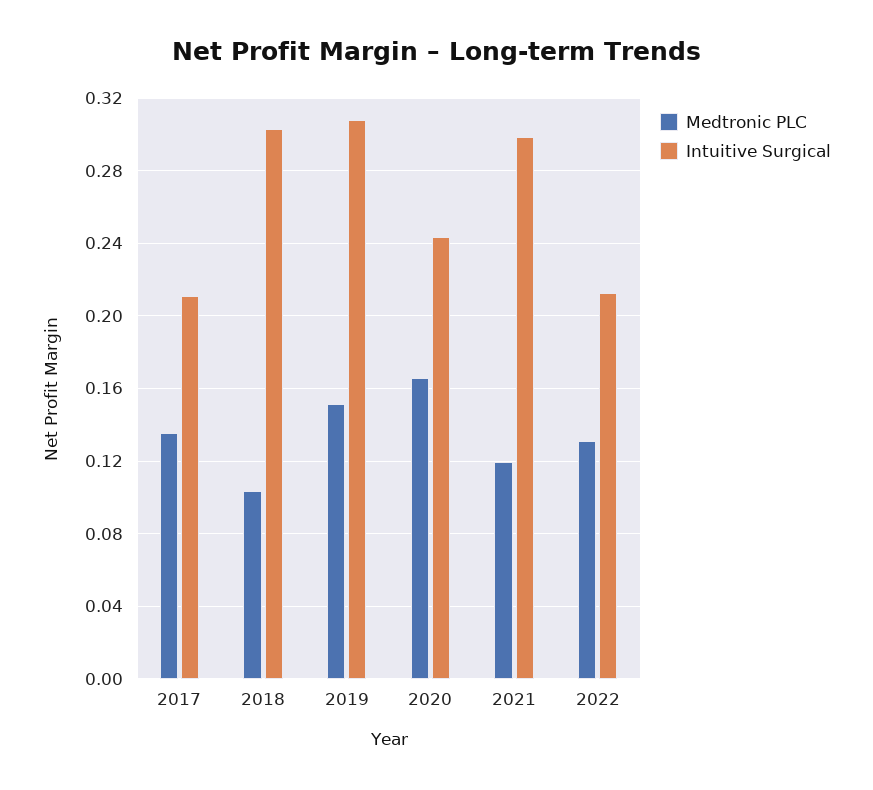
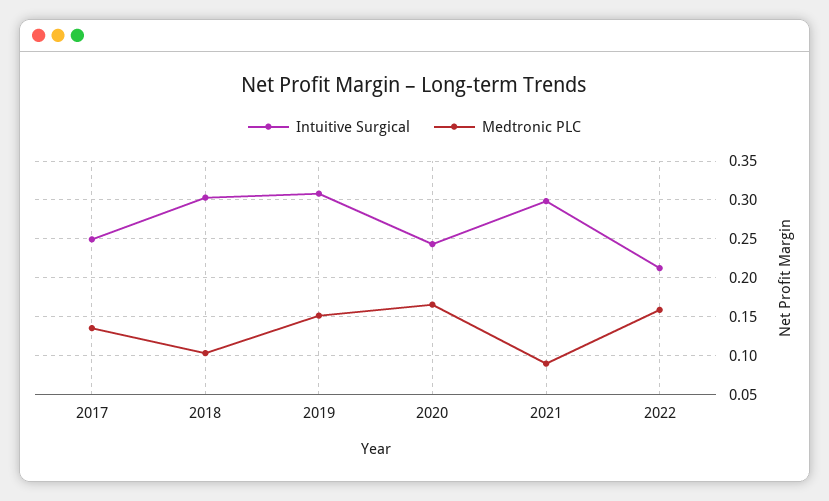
  {
    "Medtronic PLC": {
      "2017": 0.135,
      "2018": 0.105,
      "2019": 0.15,
      "2020": 0.165,
-     "2021": 0.12,
+     "2021": 0.09,
-     "2022": 0.13
+     "2022": 0.16
    },
    "Intuitive Surgical": {
-     "2017": 0.21,
+     "2017": 0.25,
      "2018": 0.305,
      "2019": 0.31,
      "2020": 0.245,
      "2021": 0.3,
      "2022": 0.215
    }
  }

